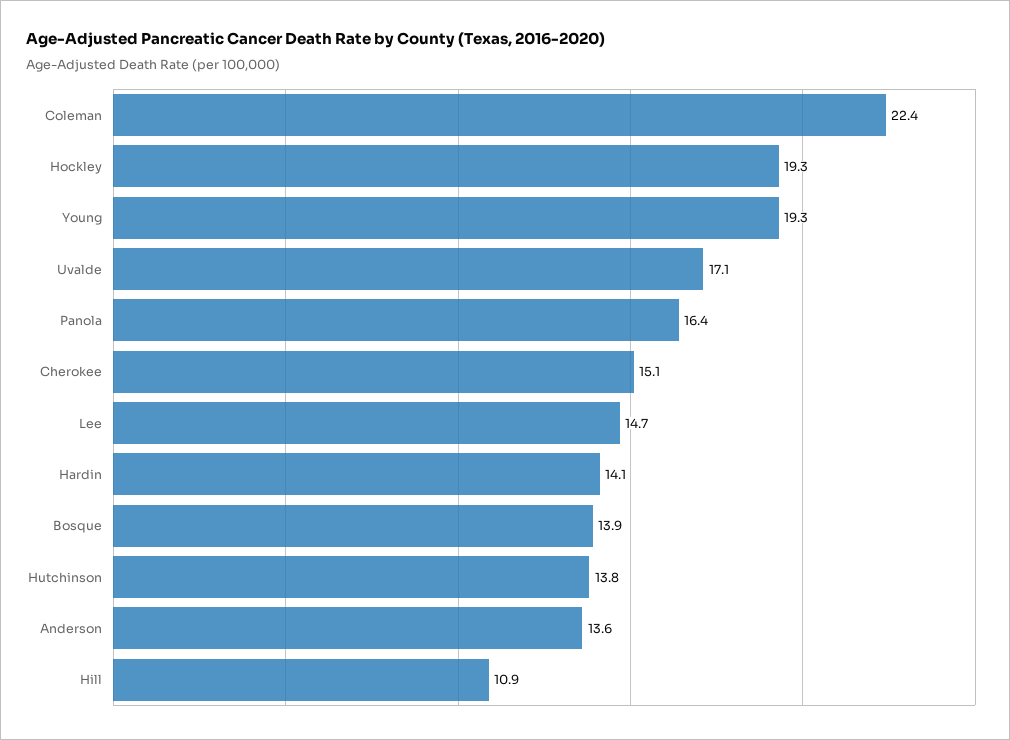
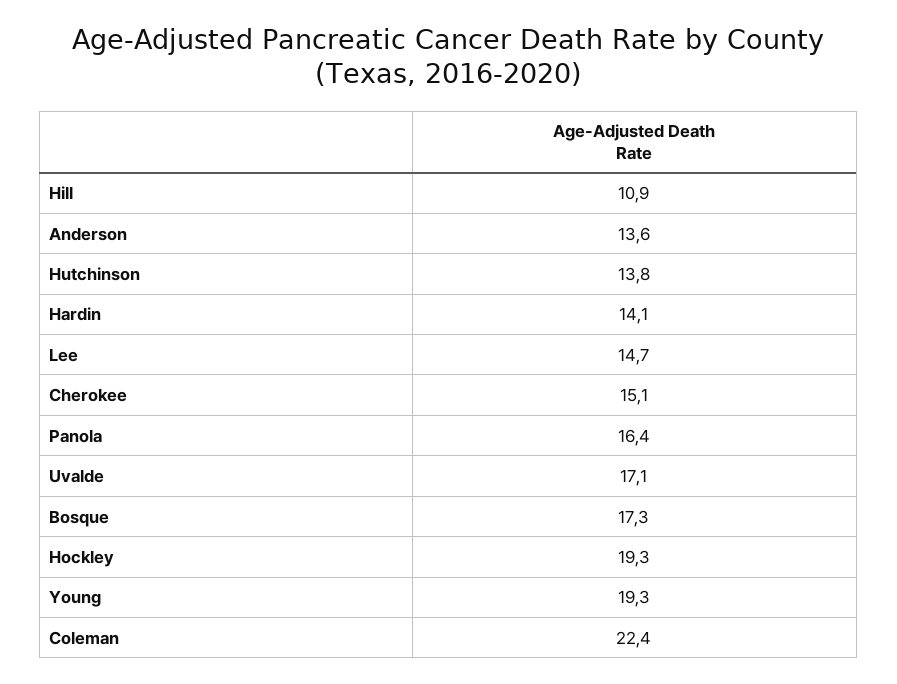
  {
    "Coleman": 22.4,
    "Hockley": 19.3,
    "Young": 19.3,
    "Uvalde": 17.1,
    "Panola": 16.4,
    "Cherokee": 15.1,
    "Lee": 14.7,
    "Hardin": 14.1,
-   "Bosque": 13.9,
+   "Bosque": 17.3,
    "Hutchinson": 13.8,
    "Anderson": 13.6,
    "Hill": 10.9
  }

